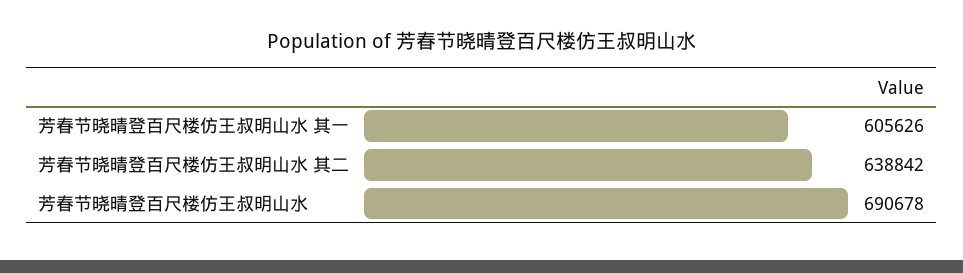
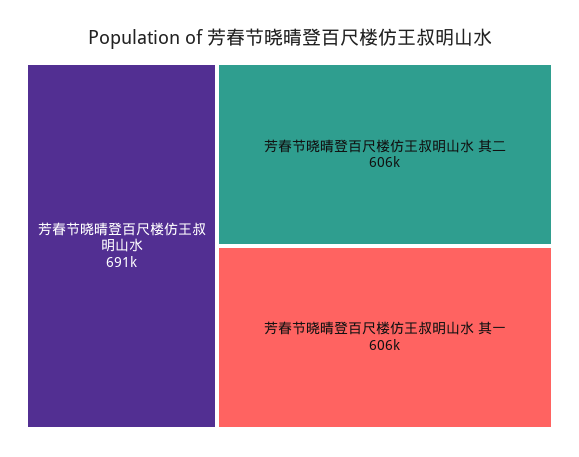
  {
    "芳春节晓晴登百尺楼仿王叔明山水 其一": 605626,
-   "芳春节晓晴登百尺楼仿王叔明山水 其二": 638842,
+   "芳春节晓晴登百尺楼仿王叔明山水 其二": 606000,
    "芳春节晓晴登百尺楼仿王叔明山水": 690678
  }

